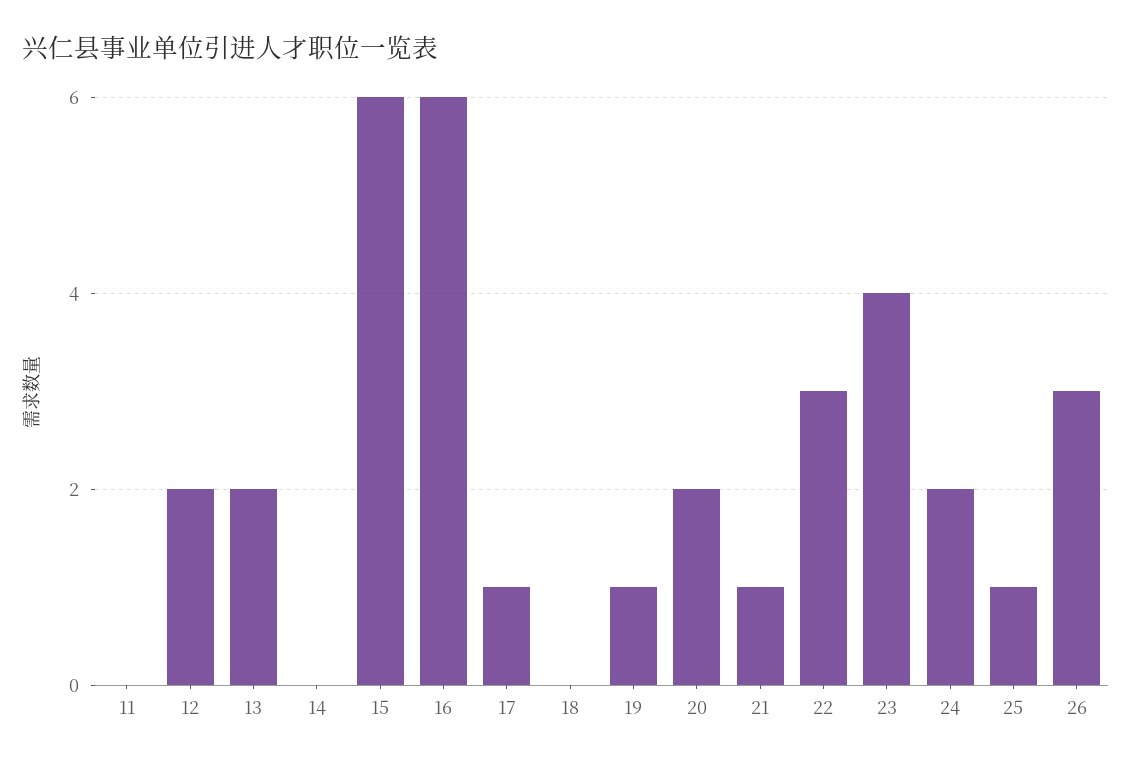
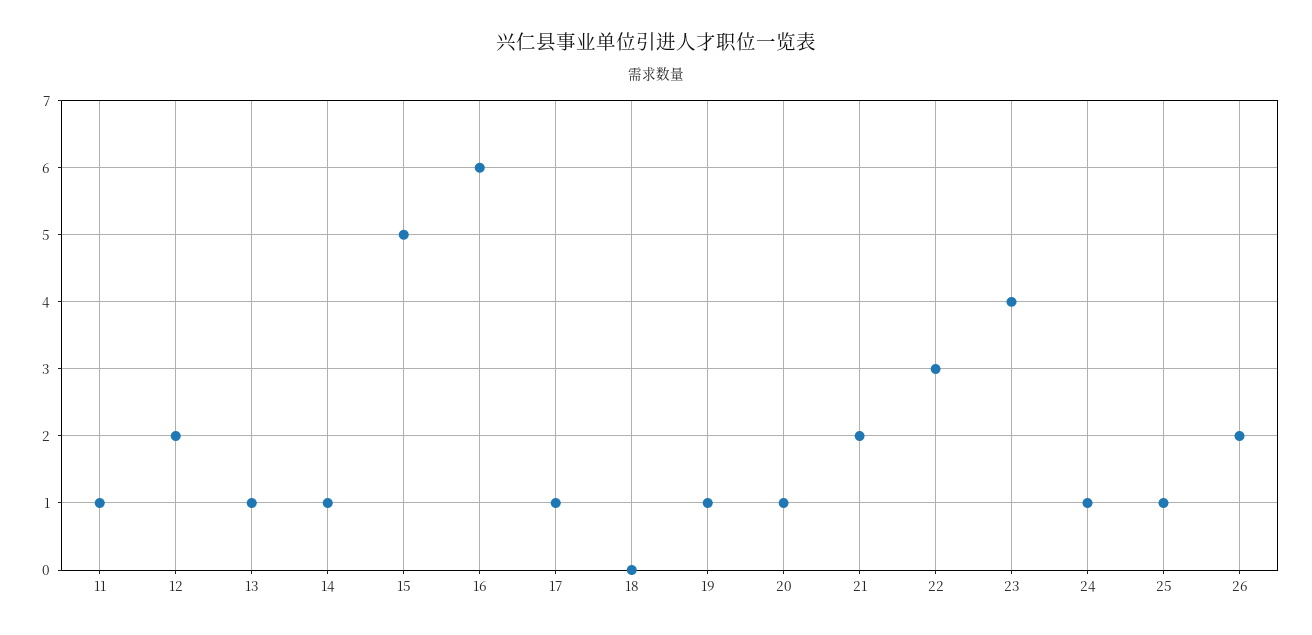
  {
-   "11": 0,
+   "11": 1,
    "12": 2,
-   "13": 2,
+   "13": 1,
-   "14": 0,
+   "14": 1,
-   "15": 6,
+   "15": 5,
    "16": 6,
    "17": 1,
    "18": 0,
    "19": 1,
-   "20": 2,
+   "20": 1,
-   "21": 1,
+   "21": 2,
    "22": 3,
    "23": 4,
-   "24": 2,
+   "24": 1,
    "25": 1,
-   "26": 3
+   "26": 2
  }

